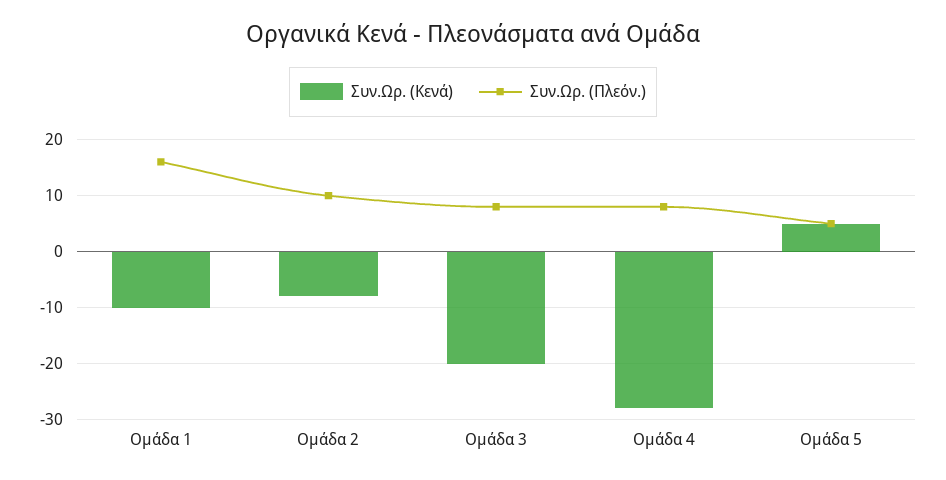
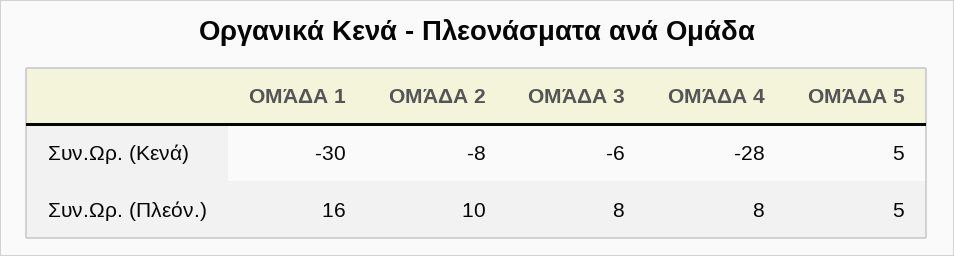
  {
    "Συν.Ωρ. (Κενά)": {
-     "Ομάδα 1": -10,
+     "Ομάδα 1": -30,
      "Ομάδα 2": -8,
-     "Ομάδα 3": -20,
+     "Ομάδα 3": -6,
      "Ομάδα 4": -28,
      "Ομάδα 5": 5
    },
    "Συν.Ωρ. (Πλεόν.)": {
      "Ομάδα 1": 16,
      "Ομάδα 2": 10,
      "Ομάδα 3": 8,
      "Ομάδα 4": 8,
      "Ομάδα 5": 5
    }
  }

